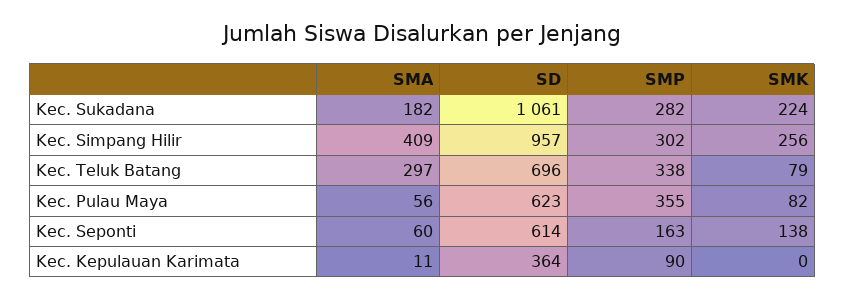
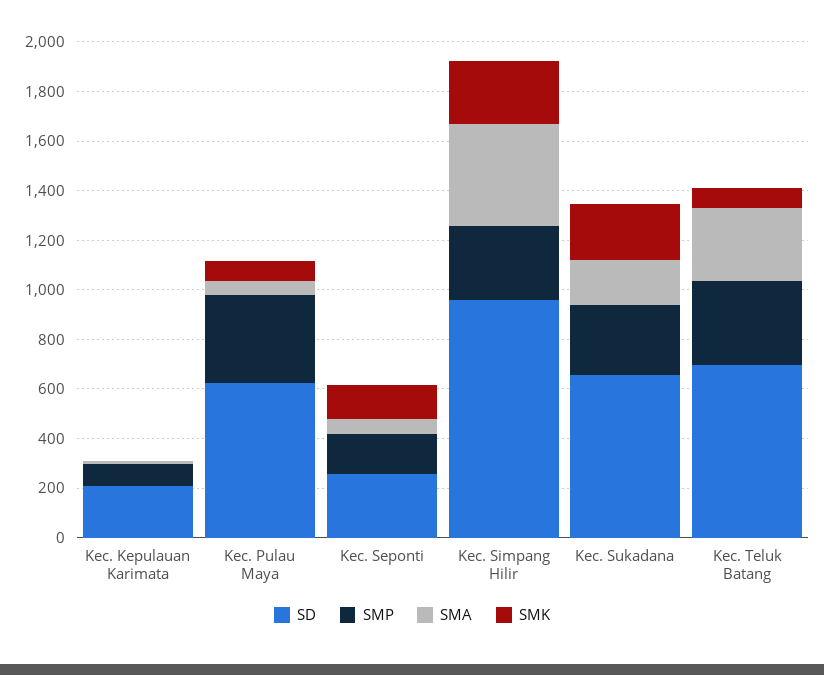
  {
    "SMA": {
      "Kec. Sukadana": 182,
      "Kec. Simpang Hilir": 409,
      "Kec. Teluk Batang": 297,
      "Kec. Pulau Maya": 56,
      "Kec. Seponti": 60,
      "Kec. Kepulauan Karimata": 11
    },
    "SD": {
-     "Kec. Sukadana": 1061,
+     "Kec. Sukadana": 650,
      "Kec. Simpang Hilir": 957,
      "Kec. Teluk Batang": 696,
      "Kec. Pulau Maya": 623,
-     "Kec. Seponti": 614,
+     "Kec. Seponti": 250,
-     "Kec. Kepulauan Karimata": 364
+     "Kec. Kepulauan Karimata": 200
    },
    "SMP": {
      "Kec. Sukadana": 282,
      "Kec. Simpang Hilir": 302,
      "Kec. Teluk Batang": 338,
      "Kec. Pulau Maya": 355,
      "Kec. Seponti": 163,
      "Kec. Kepulauan Karimata": 90
    },
    "SMK": {
      "Kec. Sukadana": 224,
      "Kec. Simpang Hilir": 256,
      "Kec. Teluk Batang": 79,
      "Kec. Pulau Maya": 82,
      "Kec. Seponti": 138,
      "Kec. Kepulauan Karimata": 0
    }
  }

